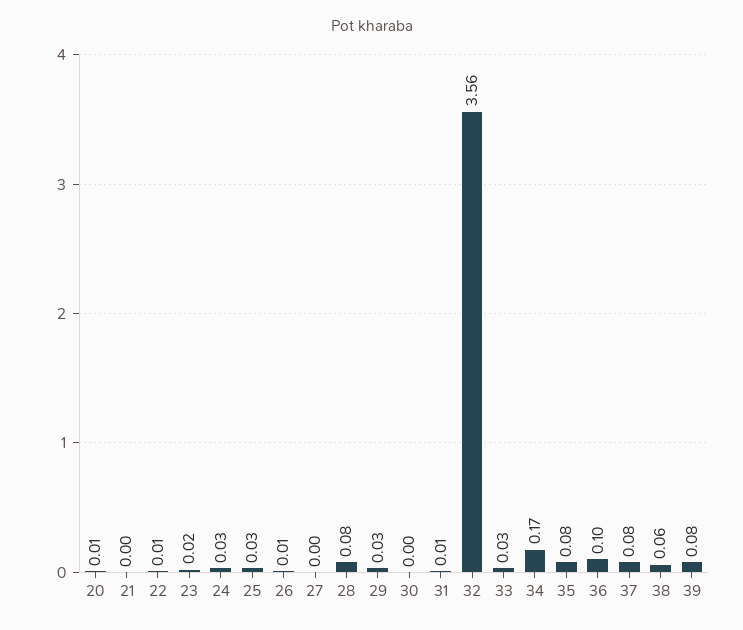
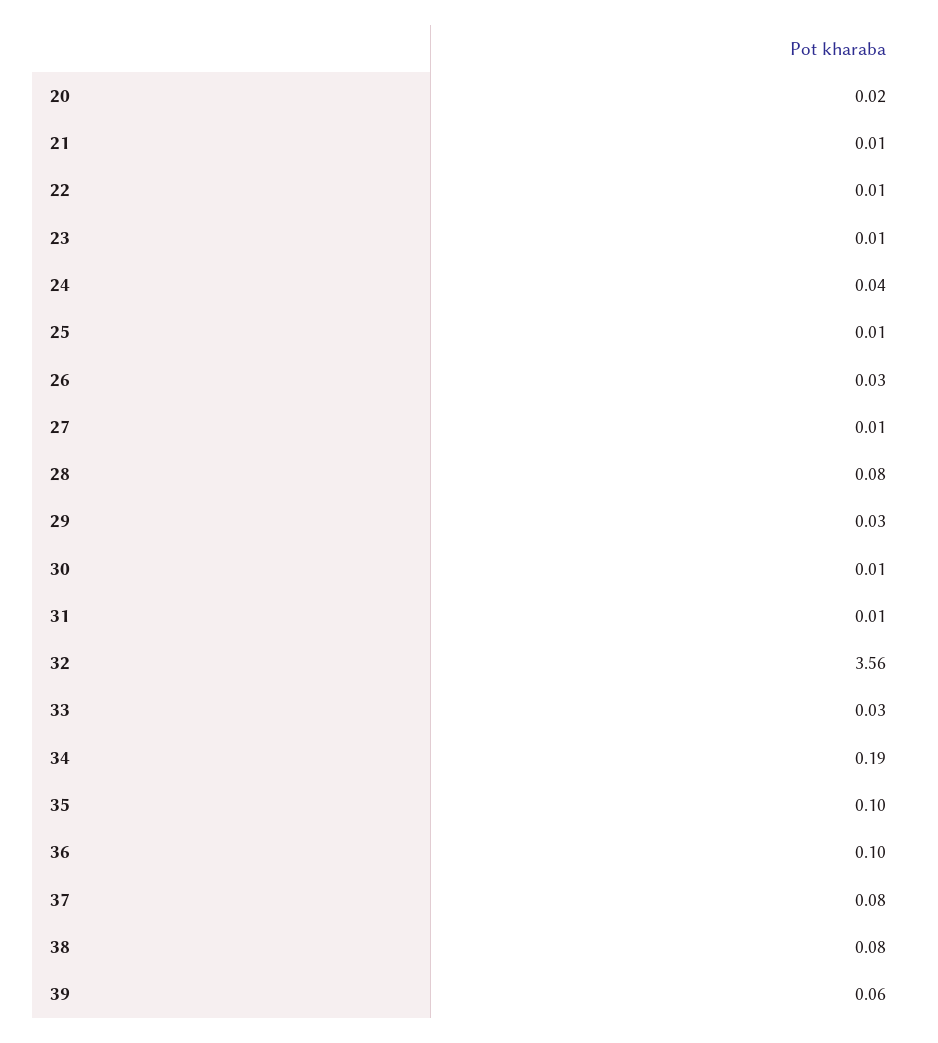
  {
-   "20": 0.01,
+   "20": 0.02,
-   "21": 0,
+   "21": 0.01,
    "22": 0.01,
-   "23": 0.02,
+   "23": 0.01,
-   "24": 0.03,
+   "24": 0.04,
-   "25": 0.03,
+   "25": 0.01,
-   "26": 0.01,
+   "26": 0.03,
-   "27": 0,
+   "27": 0.01,
    "28": 0.08,
    "29": 0.03,
-   "30": 0,
+   "30": 0.01,
    "31": 0.01,
    "32": 3.56,
    "33": 0.03,
-   "34": 0.17,
+   "34": 0.19,
-   "35": 0.08,
+   "35": 0.1,
    "36": 0.1,
    "37": 0.08,
-   "38": 0.06,
+   "38": 0.08,
-   "39": 0.08
+   "39": 0.06
  }

